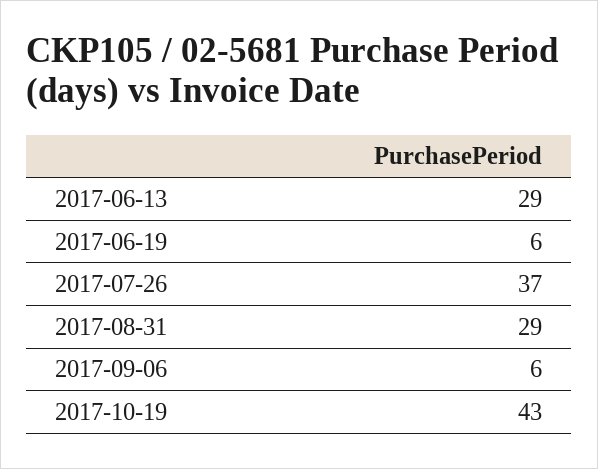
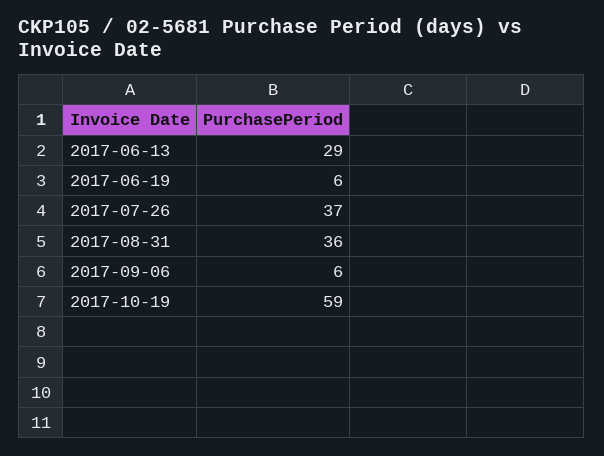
  {
    "2017-06-13": 29,
    "2017-06-19": 6,
    "2017-07-26": 37,
-   "2017-08-31": 29,
+   "2017-08-31": 36,
    "2017-09-06": 6,
-   "2017-10-19": 43
+   "2017-10-19": 59
  }

